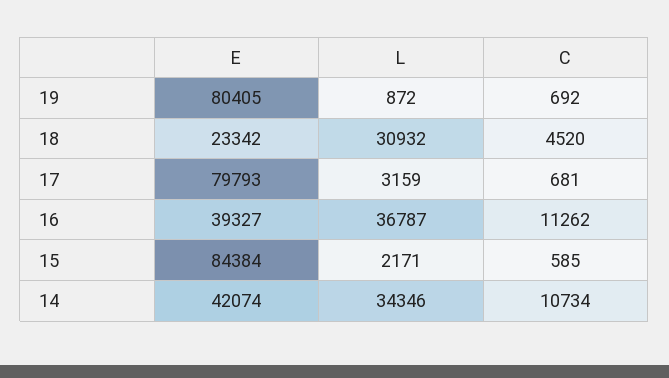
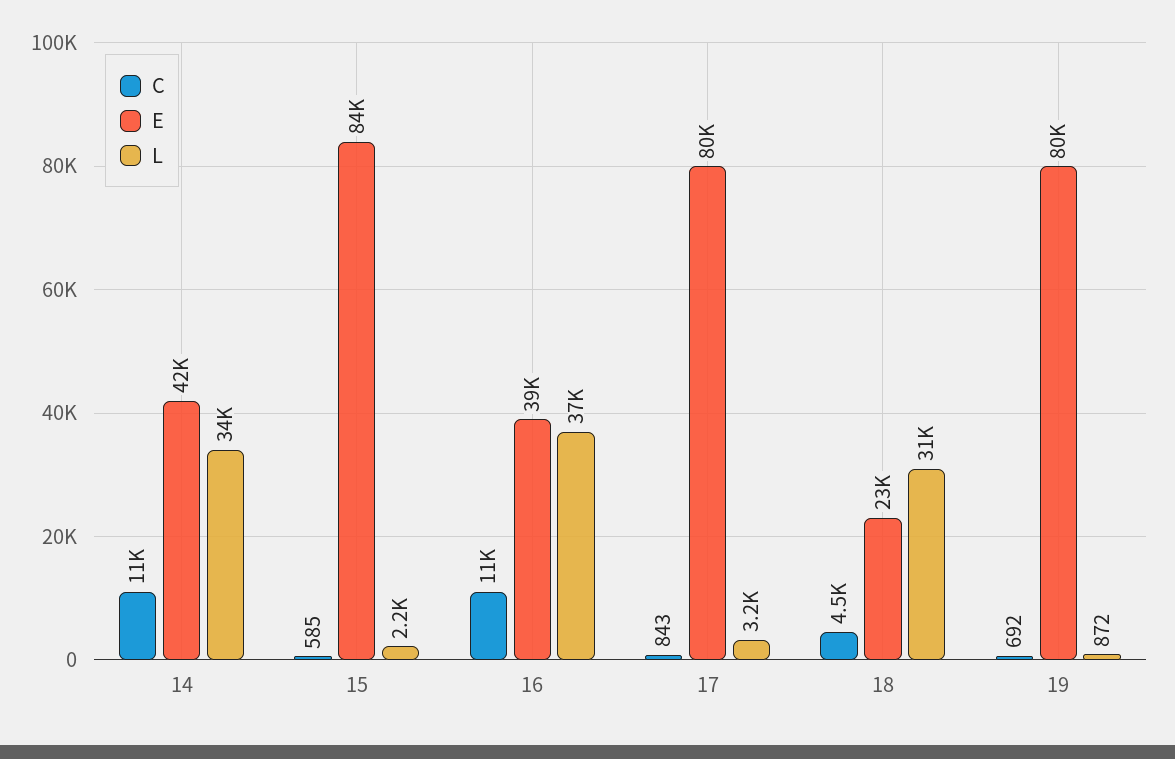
  {
    "E": {
      "19": 80405,
      "18": 23342,
      "17": 79793,
      "16": 39327,
      "15": 84384,
      "14": 42074
    },
    "L": {
      "19": 872,
      "18": 30932,
      "17": 3159,
      "16": 36787,
      "15": 2171,
      "14": 34346
    },
    "C": {
      "19": 692,
      "18": 4520,
-     "17": 681,
+     "17": 843,
      "16": 11262,
      "15": 585,
      "14": 10734
    }
  }

